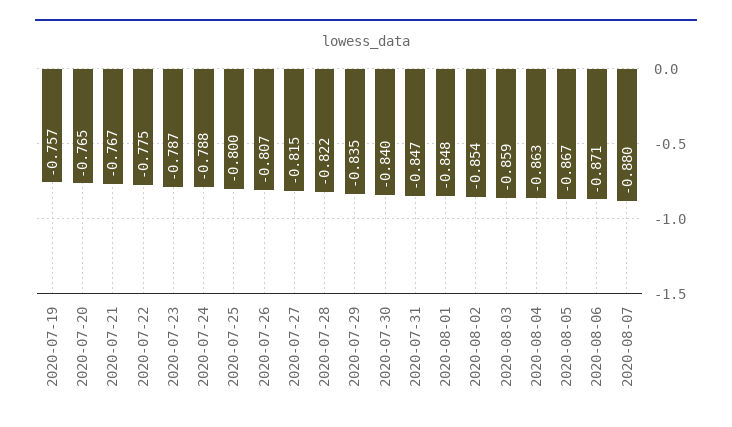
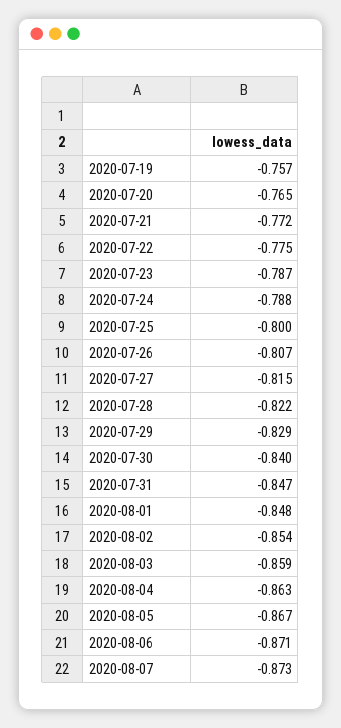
  {
    "2020-07-19": -0.757,
    "2020-07-20": -0.765,
-   "2020-07-21": -0.767,
+   "2020-07-21": -0.772,
    "2020-07-22": -0.775,
    "2020-07-23": -0.787,
    "2020-07-24": -0.788,
    "2020-07-25": -0.8,
    "2020-07-26": -0.807,
    "2020-07-27": -0.815,
    "2020-07-28": -0.822,
-   "2020-07-29": -0.835,
+   "2020-07-29": -0.829,
    "2020-07-30": -0.84,
    "2020-07-31": -0.847,
    "2020-08-01": -0.848,
    "2020-08-02": -0.854,
    "2020-08-03": -0.859,
    "2020-08-04": -0.863,
    "2020-08-05": -0.867,
    "2020-08-06": -0.871,
-   "2020-08-07": -0.88
+   "2020-08-07": -0.873
  }

